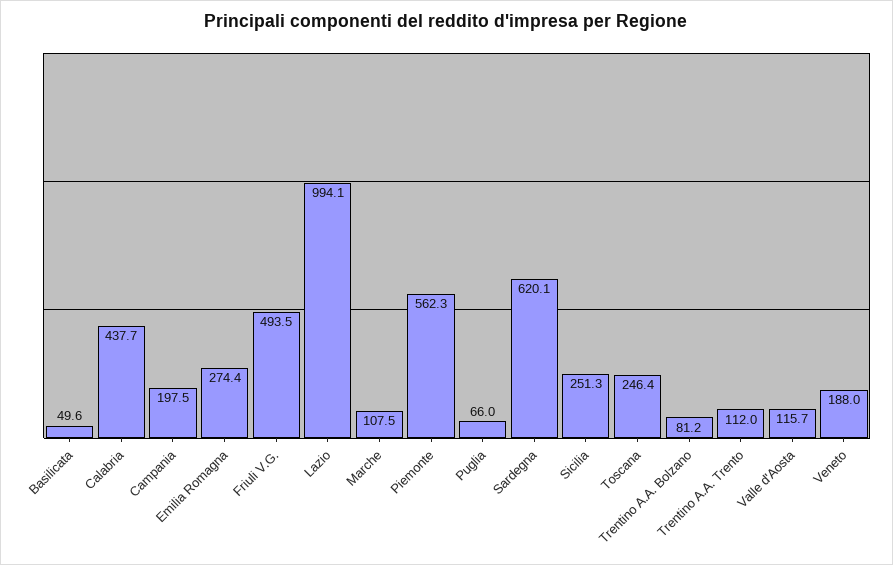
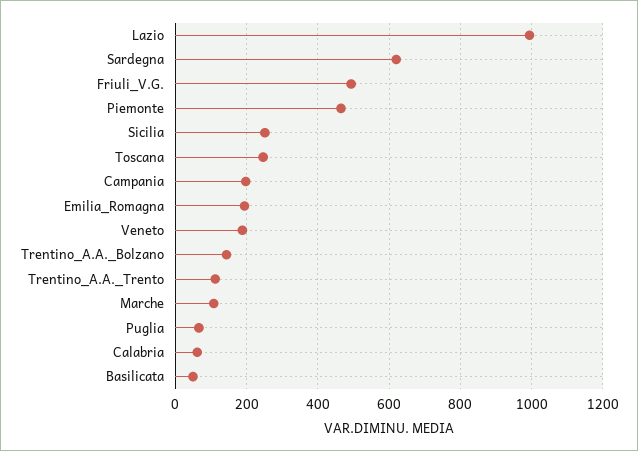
  {
    "Basilicata": 49.6,
-   "Calabria": 437.7,
+   "Calabria": 60,
    "Campania": 197.5,
-   "Emilia Romagna": 274.4,
+   "Emilia Romagna": 200,
    "Friuli V.G.": 493.5,
    "Lazio": 994.1,
    "Marche": 107.5,
-   "Piemonte": 562.3,
+   "Piemonte": 460,
    "Puglia": 66,
    "Sardegna": 620.1,
    "Sicilia": 251.3,
    "Toscana": 246.4,
-   "Trentino A.A. Bolzano": 81.2,
+   "Trentino A.A. Bolzano": 140,
    "Trentino A.A. Trento": 112,
-   "Valle d'Aosta": 115.7,
    "Veneto": 188
  }

